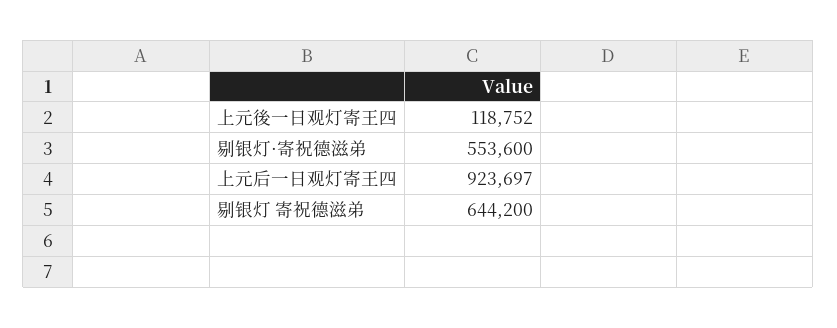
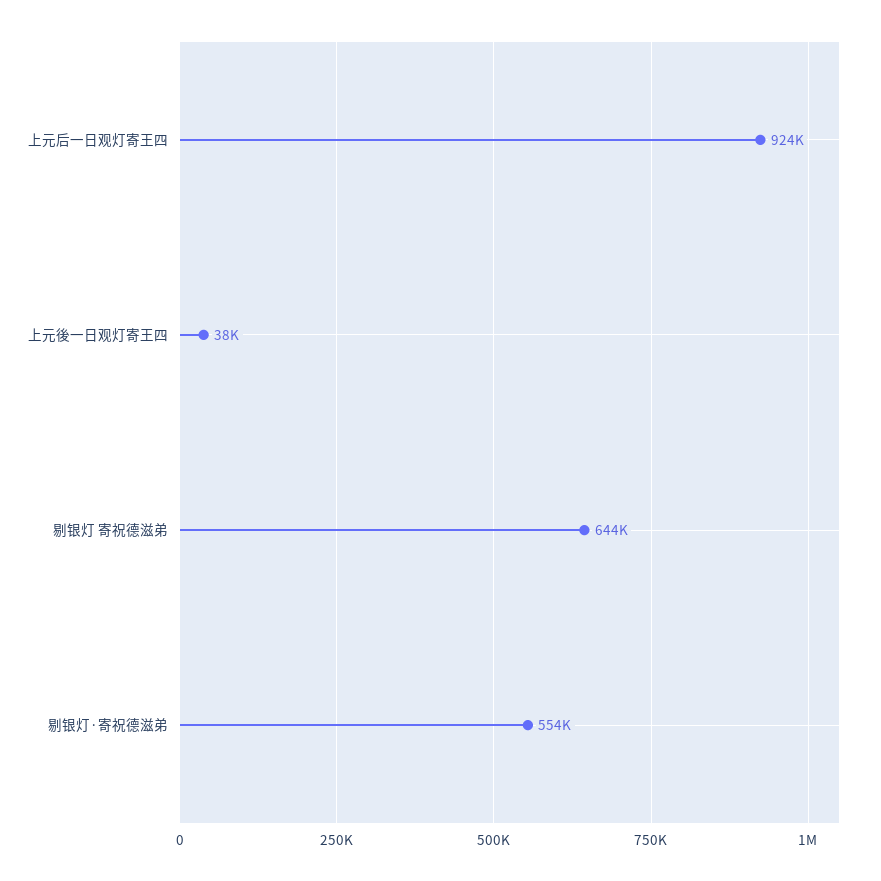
  {
-   "上元後一日观灯寄王四": 118752,
+   "上元後一日观灯寄王四": 38000,
    "剔银灯·寄祝德滋弟": 553600,
    "上元后一日观灯寄王四": 923697,
    "剔银灯 寄祝德滋弟": 644200
  }

